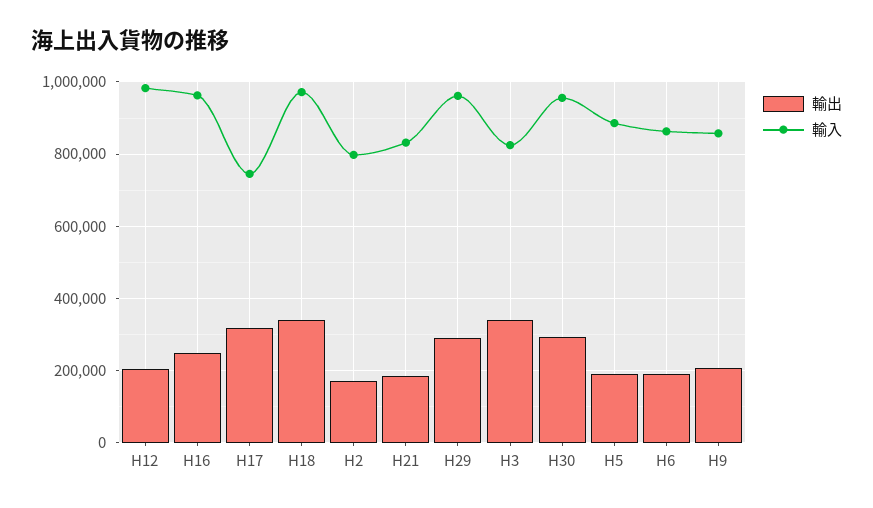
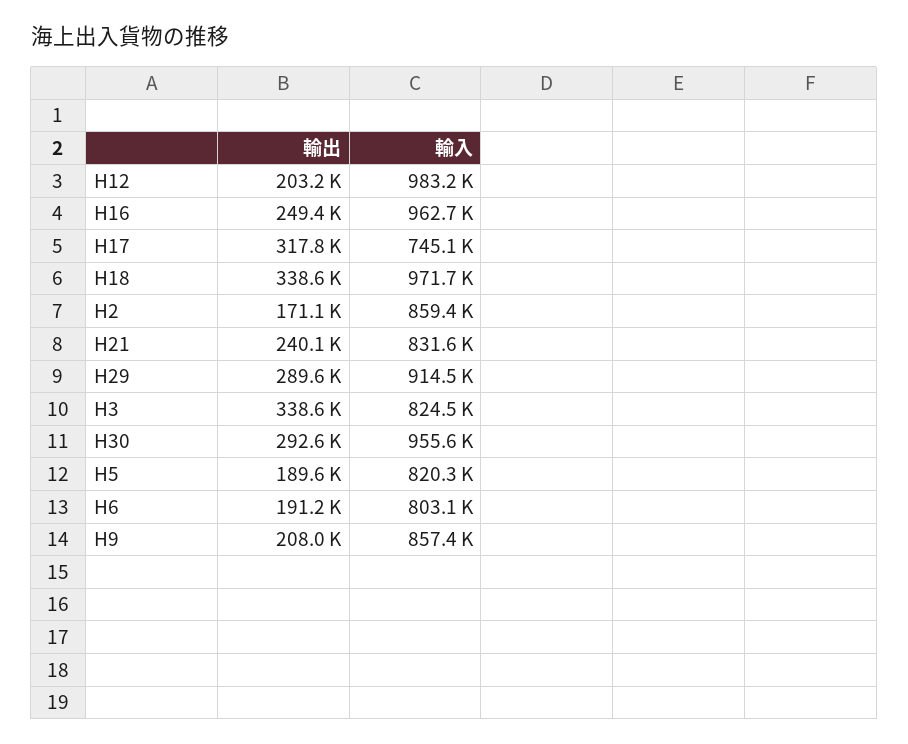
  {
    "輸出": {
      "H12": 203200,
      "H16": 249400,
      "H17": 317800,
      "H18": 338600,
      "H2": 171100,
-     "H21": 180000,
+     "H21": 240100,
      "H29": 289600,
      "H3": 338600,
      "H30": 292600,
      "H5": 189600,
      "H6": 191200,
      "H9": 208000
    },
    "輸入": {
      "H12": 983200,
      "H16": 962700,
      "H17": 745100,
      "H18": 971700,
-     "H2": 800000,
+     "H2": 859400,
      "H21": 831600,
-     "H29": 960000,
+     "H29": 914500,
      "H3": 824500,
      "H30": 955600,
-     "H5": 880000,
+     "H5": 820300,
-     "H6": 860000,
+     "H6": 803100,
      "H9": 857400
    }
  }

